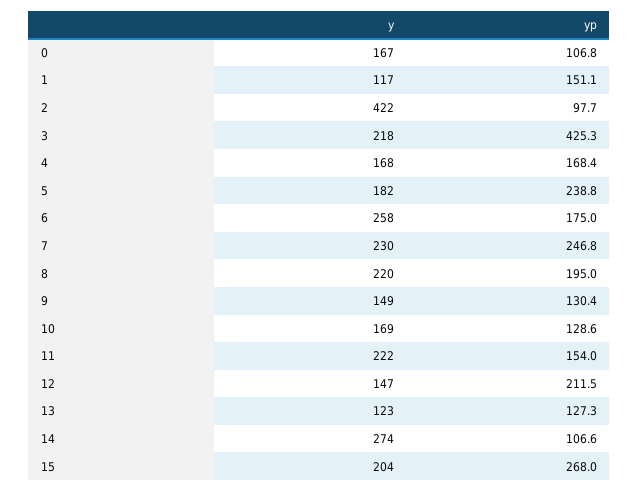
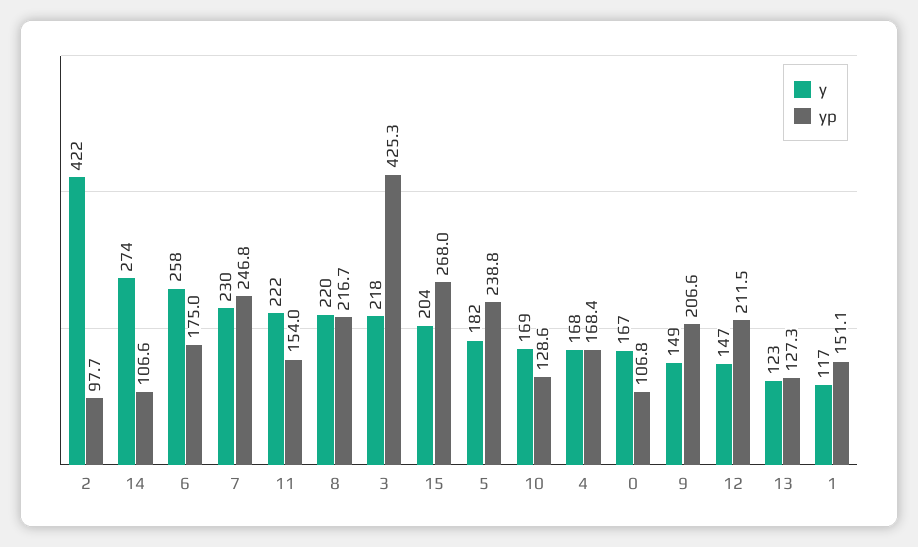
  {
    "y": {
      "0": 167,
      "1": 117,
      "2": 422,
      "3": 218,
      "4": 168,
      "5": 182,
      "6": 258,
      "7": 230,
      "8": 220,
      "9": 149,
      "10": 169,
      "11": 222,
      "12": 147,
      "13": 123,
      "14": 274,
      "15": 204
    },
    "yp": {
      "0": 106.8,
      "1": 151.1,
      "2": 97.7,
      "3": 425.3,
      "4": 168.4,
      "5": 238.8,
      "6": 175,
      "7": 246.8,
-     "8": 195,
+     "8": 216.7,
-     "9": 130.4,
+     "9": 206.6,
      "10": 128.6,
      "11": 154,
      "12": 211.5,
      "13": 127.3,
      "14": 106.6,
      "15": 268
    }
  }

